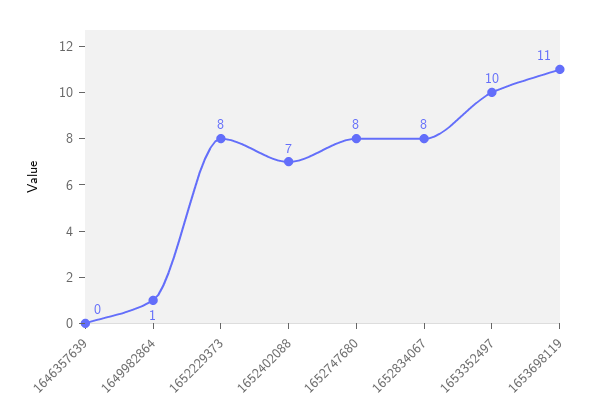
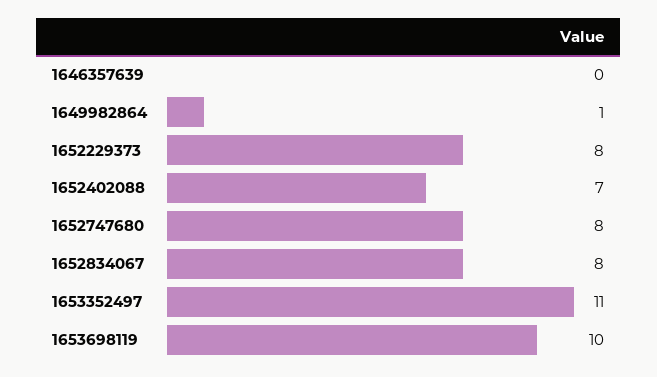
  {
    "1646357639": 0,
    "1649982864": 1,
    "1652229373": 8,
    "1652402088": 7,
    "1652747680": 8,
    "1652834067": 8,
-   "1653352497": 10,
+   "1653352497": 11,
-   "1653698119": 11
+   "1653698119": 10
  }

